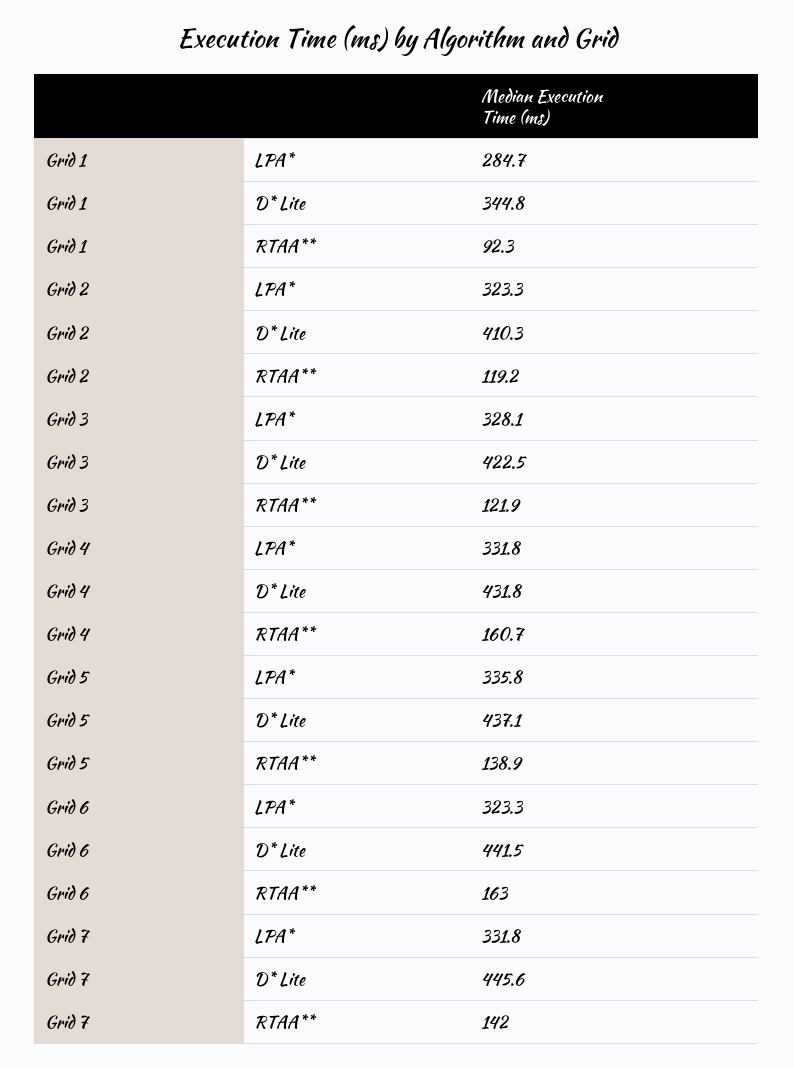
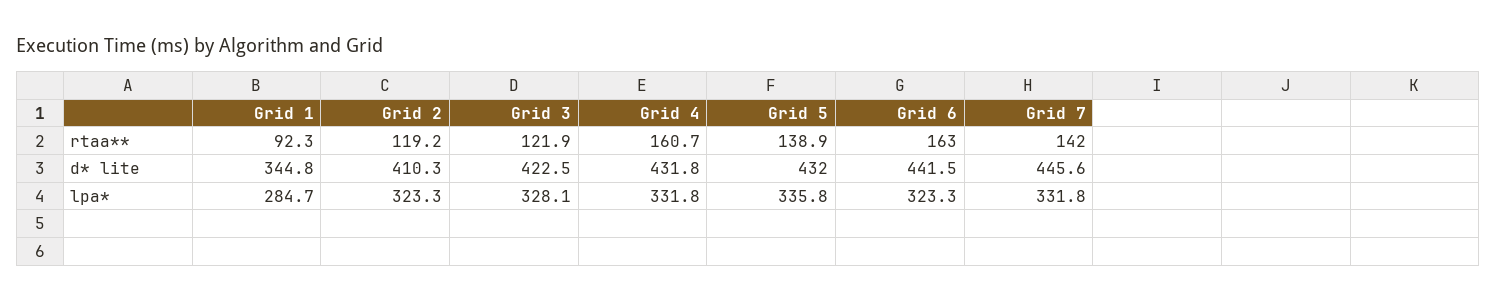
  {
    "Grid 1": {
      "LPA*": 284.7,
      "D* Lite": 344.8,
      "RTAA**": 92.3
    },
    "Grid 2": {
      "LPA*": 323.3,
      "D* Lite": 410.3,
      "RTAA**": 119.2
    },
    "Grid 3": {
      "LPA*": 328.1,
      "D* Lite": 422.5,
      "RTAA**": 121.9
    },
    "Grid 4": {
      "LPA*": 331.8,
      "D* Lite": 431.8,
      "RTAA**": 160.7
    },
    "Grid 5": {
      "LPA*": 335.8,
-     "D* Lite": 437.1,
+     "D* Lite": 432,
      "RTAA**": 138.9
    },
    "Grid 6": {
      "LPA*": 323.3,
      "D* Lite": 441.5,
      "RTAA**": 163
    },
    "Grid 7": {
      "LPA*": 331.8,
      "D* Lite": 445.6,
      "RTAA**": 142
    }
  }

